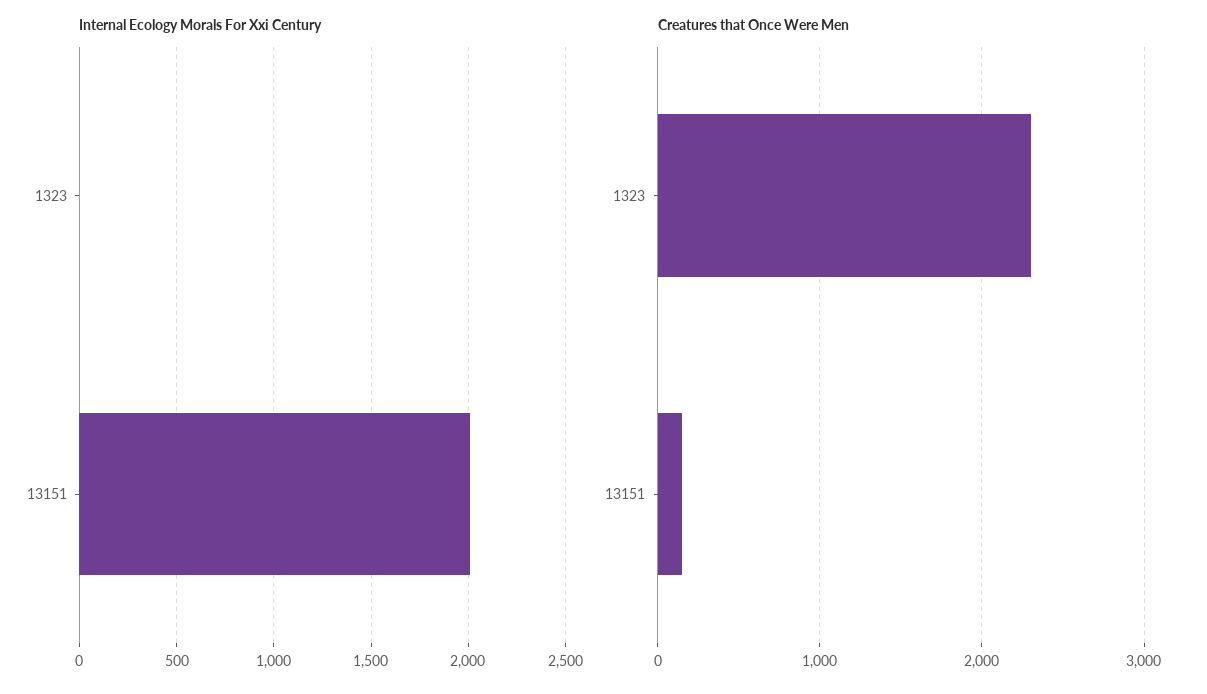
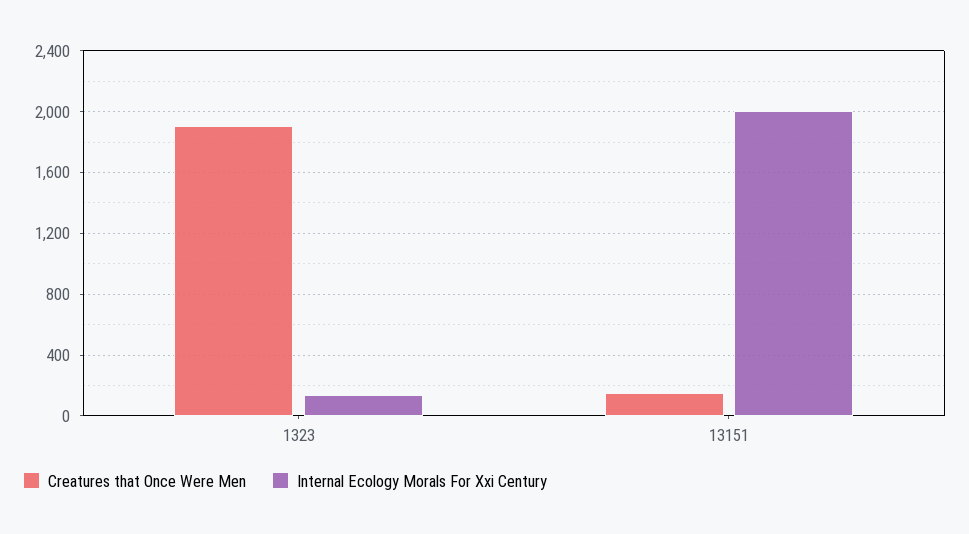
  {
    "Internal Ecology Morals For Xxi Century": {
-     "1323": 0,
+     "1323": 150,
      "13151": 2000
    },
    "Creatures that Once Were Men": {
-     "1323": 2300,
+     "1323": 1900,
      "13151": 150
    }
  }

